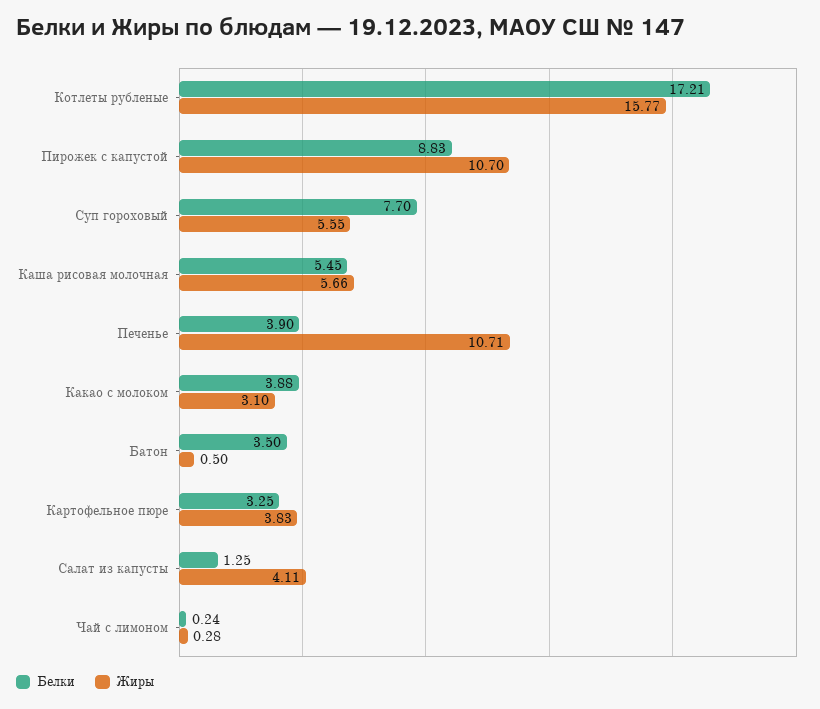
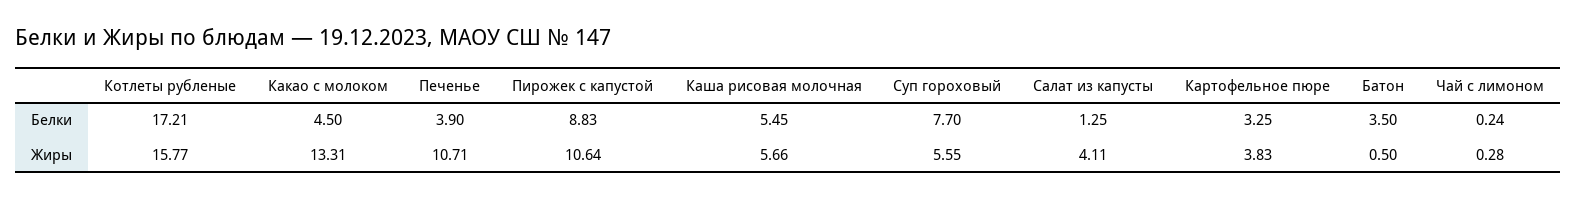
  {
    "Белки": {
      "Котлеты рубленые": 17.21,
      "Пирожек с капустой": 8.83,
      "Суп гороховый": 7.7,
      "Каша рисовая молочная": 5.45,
      "Печенье": 3.9,
-     "Какао с молоком": 3.88,
+     "Какао с молоком": 4.5,
      "Батон": 3.5,
      "Картофельное пюре": 3.25,
      "Салат из капусты": 1.25,
      "Чай с лимоном": 0.24
    },
    "Жиры": {
      "Котлеты рубленые": 15.77,
-     "Пирожек с капустой": 10.7,
+     "Пирожек с капустой": 10.64,
      "Суп гороховый": 5.55,
      "Каша рисовая молочная": 5.66,
      "Печенье": 10.71,
-     "Какао с молоком": 3.1,
+     "Какао с молоком": 13.31,
      "Батон": 0.5,
      "Картофельное пюре": 3.83,
      "Салат из капусты": 4.11,
      "Чай с лимоном": 0.28
    }
  }

